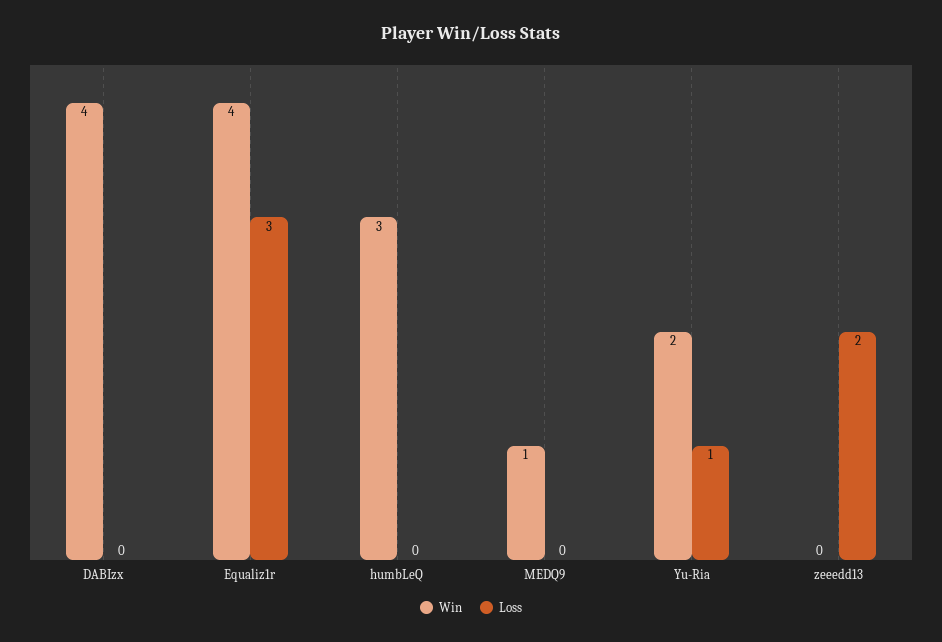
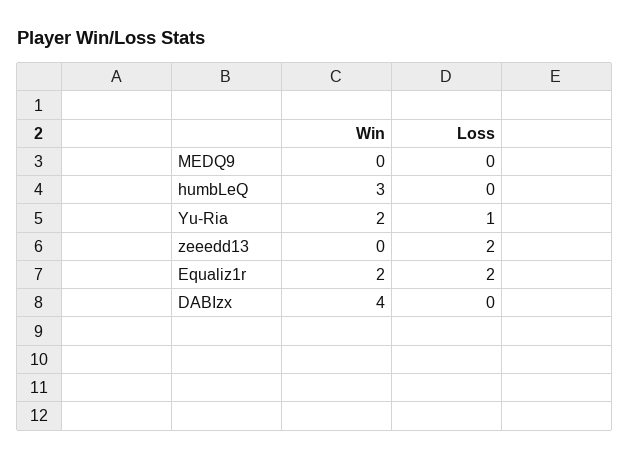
  {
    "Win": {
      "DABIzx": 4,
-     "Equaliz1r": 4,
+     "Equaliz1r": 2,
      "humbLeQ": 3,
-     "MEDQ9": 1,
+     "MEDQ9": 0,
      "Yu-Ria": 2,
      "zeeedd13": 0
    },
    "Loss": {
      "DABIzx": 0,
-     "Equaliz1r": 3,
+     "Equaliz1r": 2,
      "humbLeQ": 0,
      "MEDQ9": 0,
      "Yu-Ria": 1,
      "zeeedd13": 2
    }
  }

